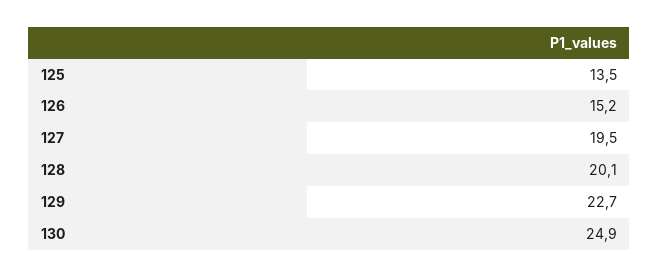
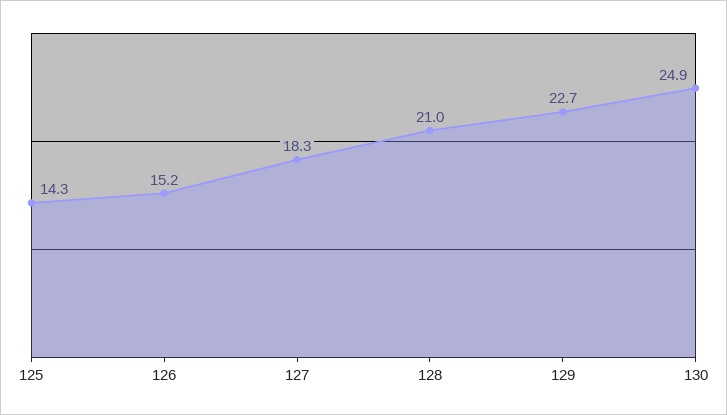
  {
-   "125": 13.5,
+   "125": 14.3,
    "126": 15.2,
-   "127": 19.5,
+   "127": 18.3,
-   "128": 20.1,
+   "128": 21,
    "129": 22.7,
    "130": 24.9
  }

